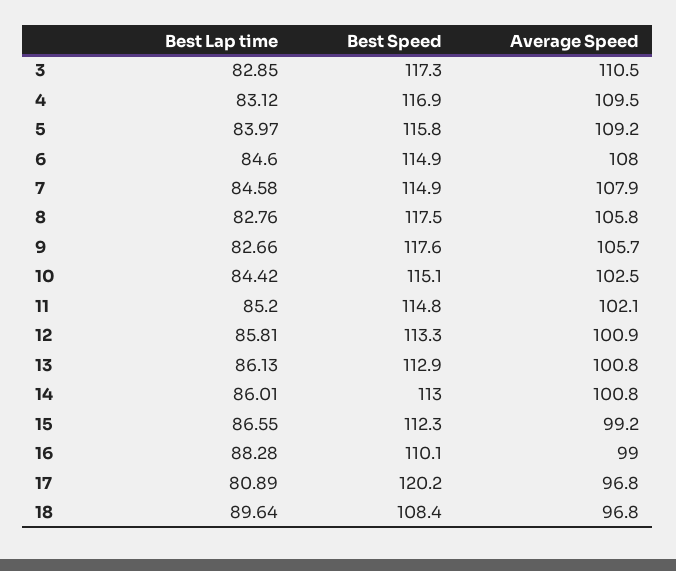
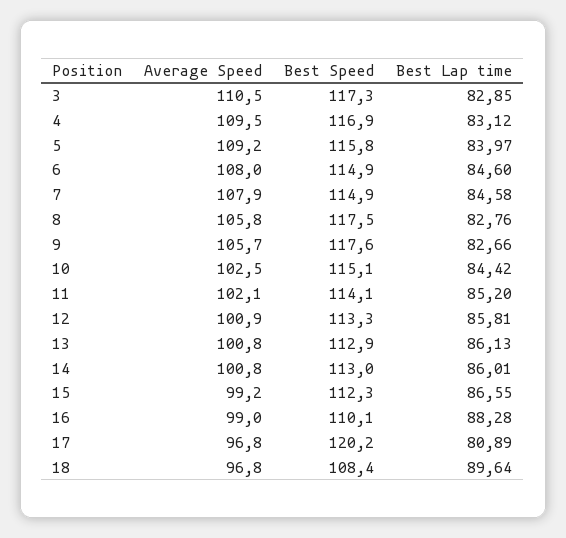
  {
    "Best Lap time": {
      "3": 82.85,
      "4": 83.12,
      "5": 83.97,
      "6": 84.6,
      "7": 84.58,
      "8": 82.76,
      "9": 82.66,
      "10": 84.42,
      "11": 85.2,
      "12": 85.81,
      "13": 86.13,
      "14": 86.01,
      "15": 86.55,
      "16": 88.28,
      "17": 80.89,
      "18": 89.64
    },
    "Best Speed": {
      "3": 117.3,
      "4": 116.9,
      "5": 115.8,
      "6": 114.9,
      "7": 114.9,
      "8": 117.5,
      "9": 117.6,
      "10": 115.1,
-     "11": 114.8,
+     "11": 114.1,
      "12": 113.3,
      "13": 112.9,
      "14": 113,
      "15": 112.3,
      "16": 110.1,
      "17": 120.2,
      "18": 108.4
    },
    "Average Speed": {
      "3": 110.5,
      "4": 109.5,
      "5": 109.2,
      "6": 108,
      "7": 107.9,
      "8": 105.8,
      "9": 105.7,
      "10": 102.5,
      "11": 102.1,
      "12": 100.9,
      "13": 100.8,
      "14": 100.8,
      "15": 99.2,
      "16": 99,
      "17": 96.8,
      "18": 96.8
    }
  }

